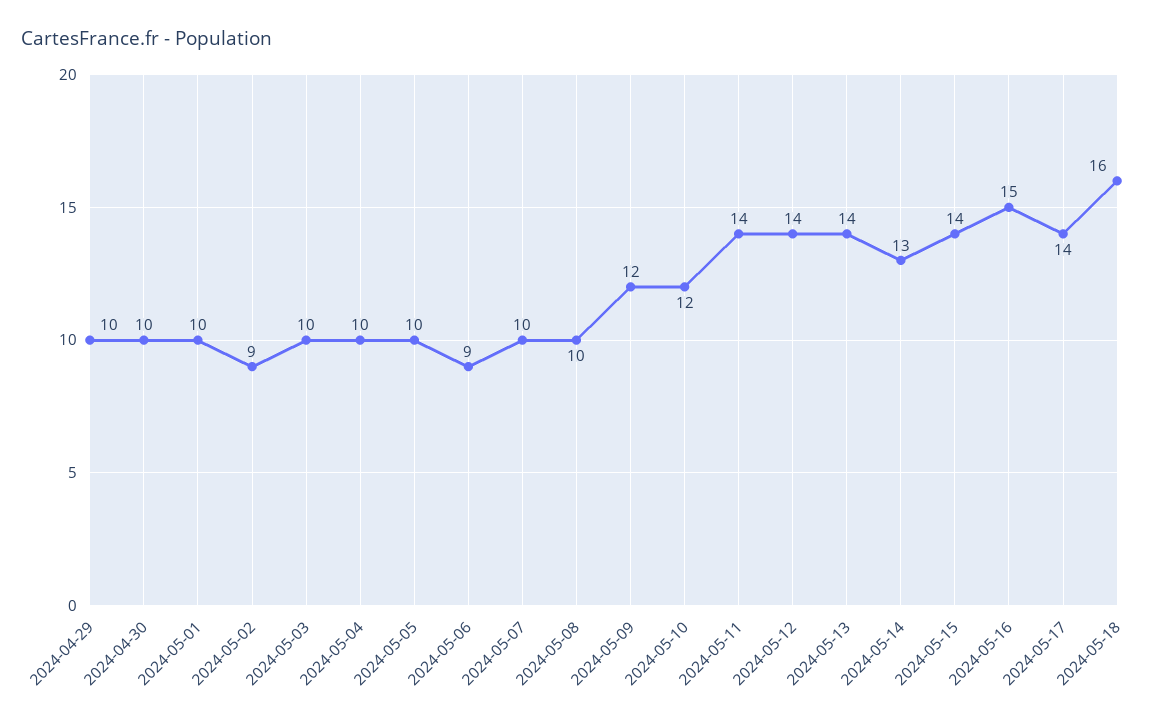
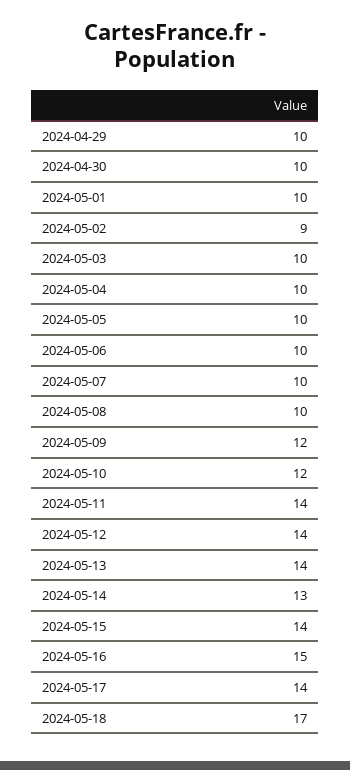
  {
    "2024-04-29": 10,
    "2024-04-30": 10,
    "2024-05-01": 10,
    "2024-05-02": 9,
    "2024-05-03": 10,
    "2024-05-04": 10,
    "2024-05-05": 10,
-   "2024-05-06": 9,
+   "2024-05-06": 10,
    "2024-05-07": 10,
    "2024-05-08": 10,
    "2024-05-09": 12,
    "2024-05-10": 12,
    "2024-05-11": 14,
    "2024-05-12": 14,
    "2024-05-13": 14,
    "2024-05-14": 13,
    "2024-05-15": 14,
    "2024-05-16": 15,
    "2024-05-17": 14,
-   "2024-05-18": 16
+   "2024-05-18": 17
  }

